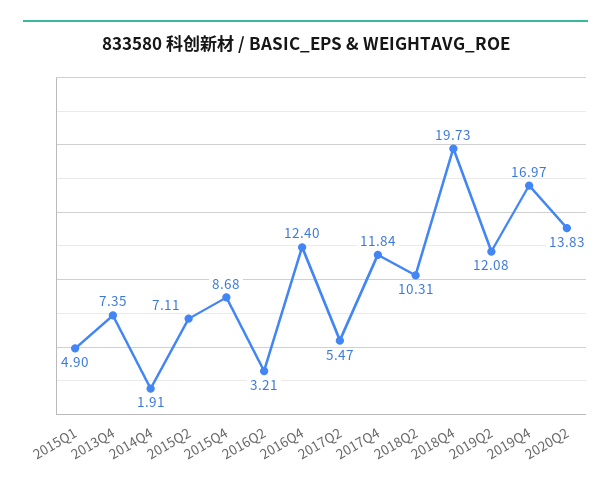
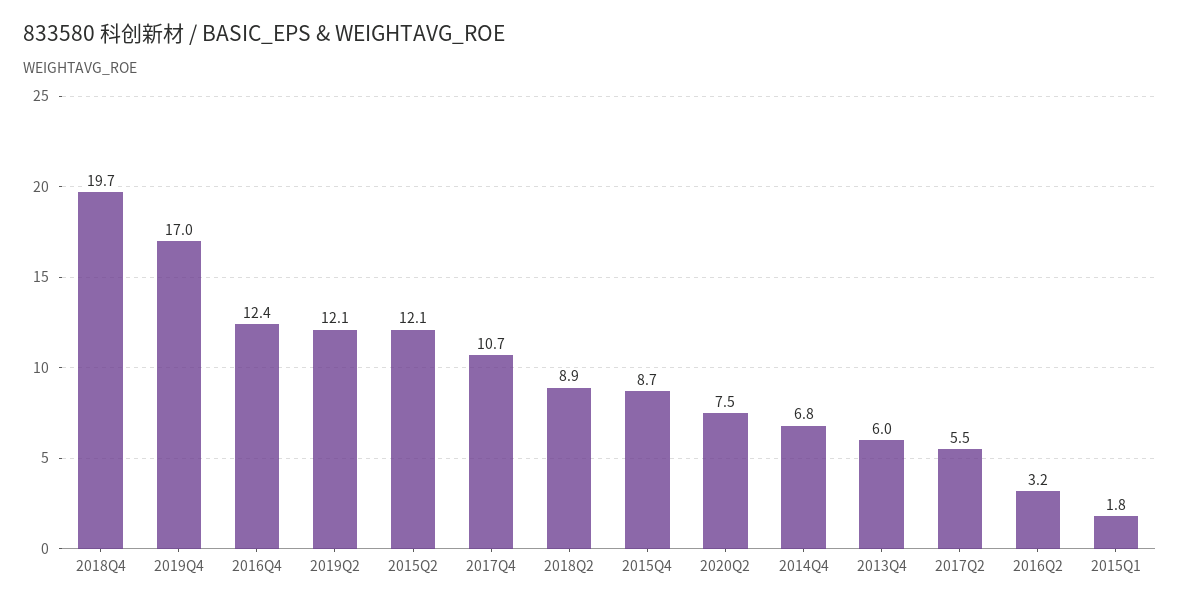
  {
-   "2015Q1": 4.9,
+   "2015Q1": 1.8,
-   "2013Q4": 7.35,
+   "2013Q4": 6,
-   "2014Q4": 1.91,
+   "2014Q4": 6.8,
-   "2015Q2": 7.11,
+   "2015Q2": 12.1,
    "2015Q4": 8.68,
    "2016Q2": 3.21,
    "2016Q4": 12.4,
    "2017Q2": 5.47,
-   "2017Q4": 11.84,
+   "2017Q4": 10.7,
-   "2018Q2": 10.31,
+   "2018Q2": 8.9,
    "2018Q4": 19.73,
    "2019Q2": 12.08,
    "2019Q4": 16.97,
-   "2020Q2": 13.83
+   "2020Q2": 7.5
  }

